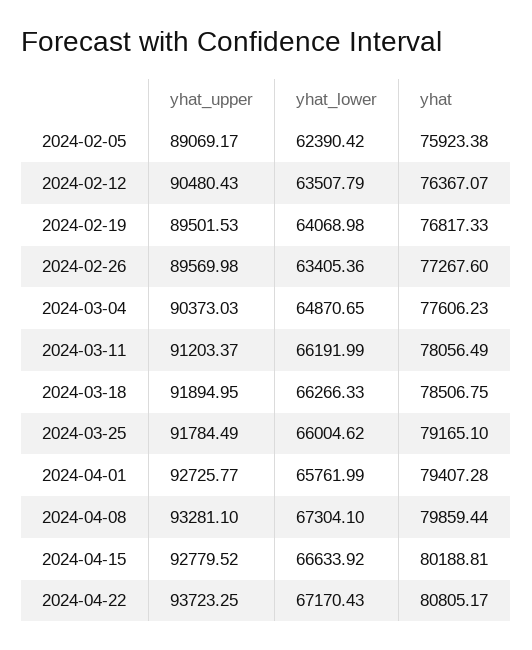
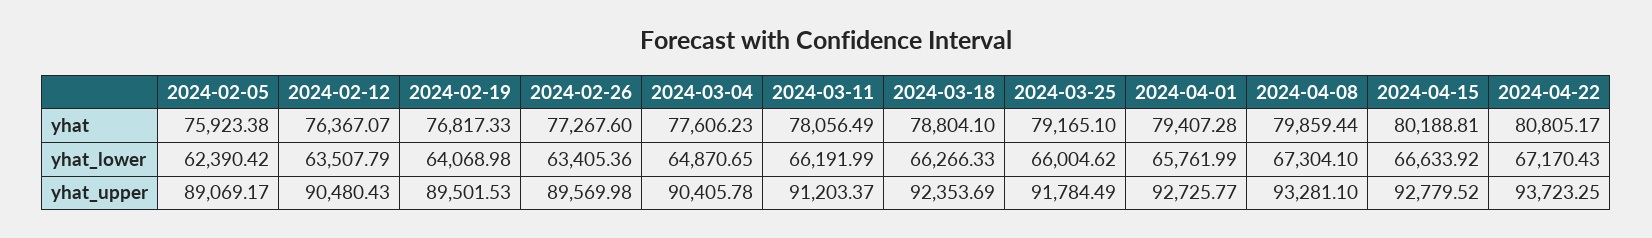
  {
    "yhat_upper": {
      "2024-02-05": 89069.17,
      "2024-02-12": 90480.43,
      "2024-02-19": 89501.53,
      "2024-02-26": 89569.98,
-     "2024-03-04": 90373.03,
+     "2024-03-04": 90405.78,
      "2024-03-11": 91203.37,
-     "2024-03-18": 91894.95,
+     "2024-03-18": 92353.69,
      "2024-03-25": 91784.49,
      "2024-04-01": 92725.77,
      "2024-04-08": 93281.1,
      "2024-04-15": 92779.52,
      "2024-04-22": 93723.25
    },
    "yhat_lower": {
      "2024-02-05": 62390.42,
      "2024-02-12": 63507.79,
      "2024-02-19": 64068.98,
      "2024-02-26": 63405.36,
      "2024-03-04": 64870.65,
      "2024-03-11": 66191.99,
      "2024-03-18": 66266.33,
      "2024-03-25": 66004.62,
      "2024-04-01": 65761.99,
      "2024-04-08": 67304.1,
      "2024-04-15": 66633.92,
      "2024-04-22": 67170.43
    },
    "yhat": {
      "2024-02-05": 75923.38,
      "2024-02-12": 76367.07,
      "2024-02-19": 76817.33,
      "2024-02-26": 77267.6,
      "2024-03-04": 77606.23,
      "2024-03-11": 78056.49,
-     "2024-03-18": 78506.75,
+     "2024-03-18": 78804.1,
      "2024-03-25": 79165.1,
      "2024-04-01": 79407.28,
      "2024-04-08": 79859.44,
      "2024-04-15": 80188.81,
      "2024-04-22": 80805.17
    }
  }

